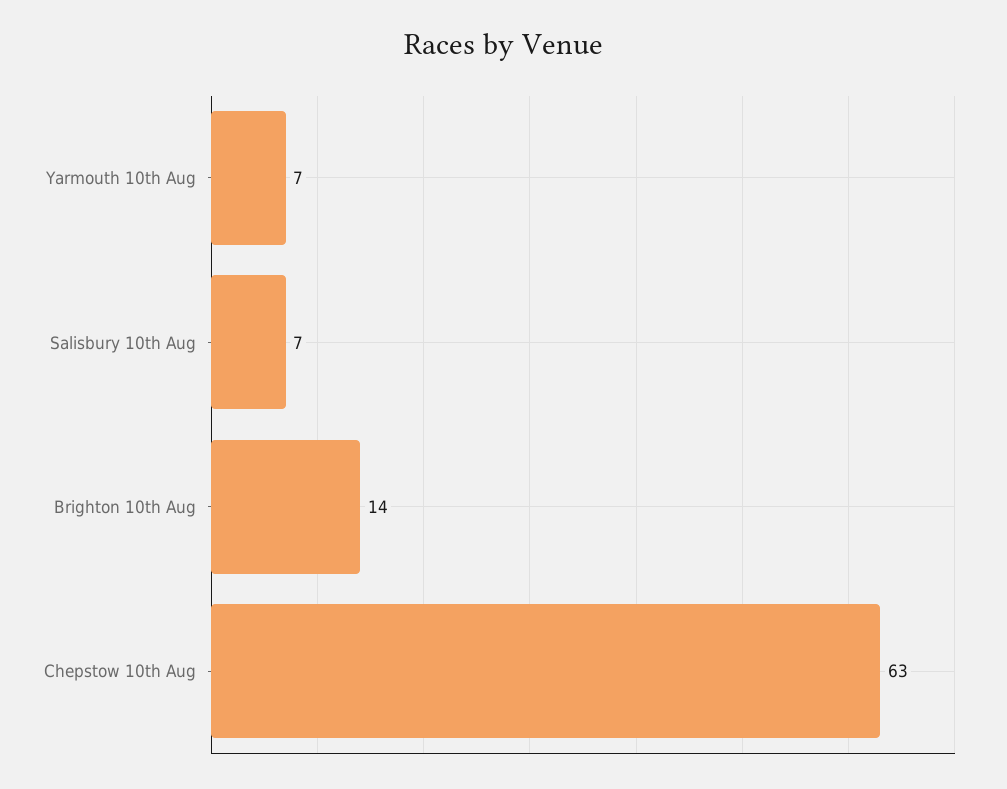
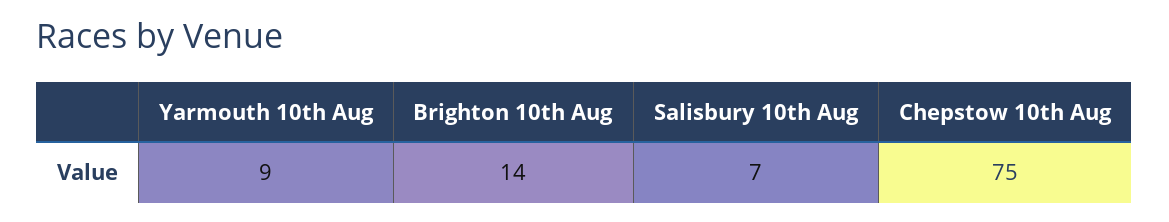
  {
-   "Yarmouth 10th Aug": 7,
+   "Yarmouth 10th Aug": 9,
    "Salisbury 10th Aug": 7,
    "Brighton 10th Aug": 14,
-   "Chepstow 10th Aug": 63
+   "Chepstow 10th Aug": 75
  }

